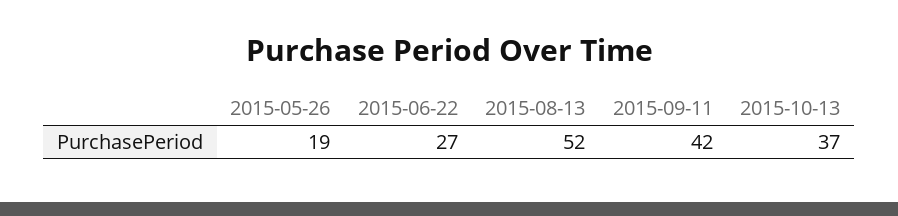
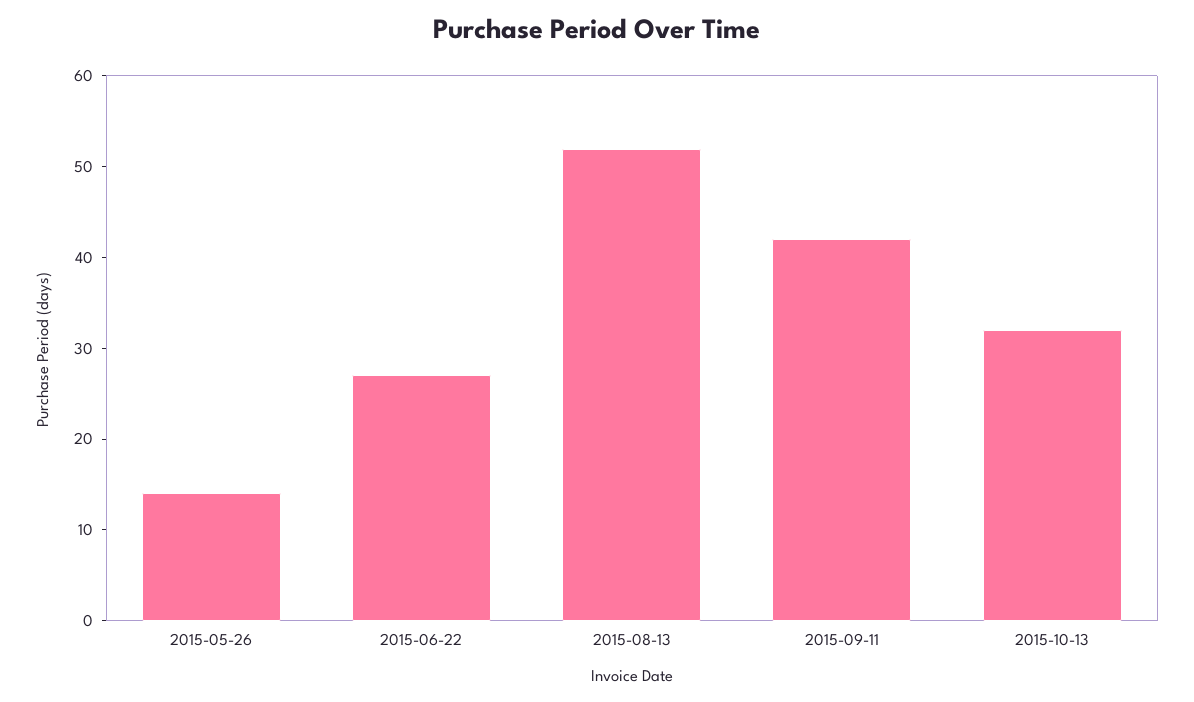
  {
-   "2015-05-26": 19,
+   "2015-05-26": 14,
    "2015-06-22": 27,
    "2015-08-13": 52,
    "2015-09-11": 42,
-   "2015-10-13": 37
+   "2015-10-13": 32
  }

